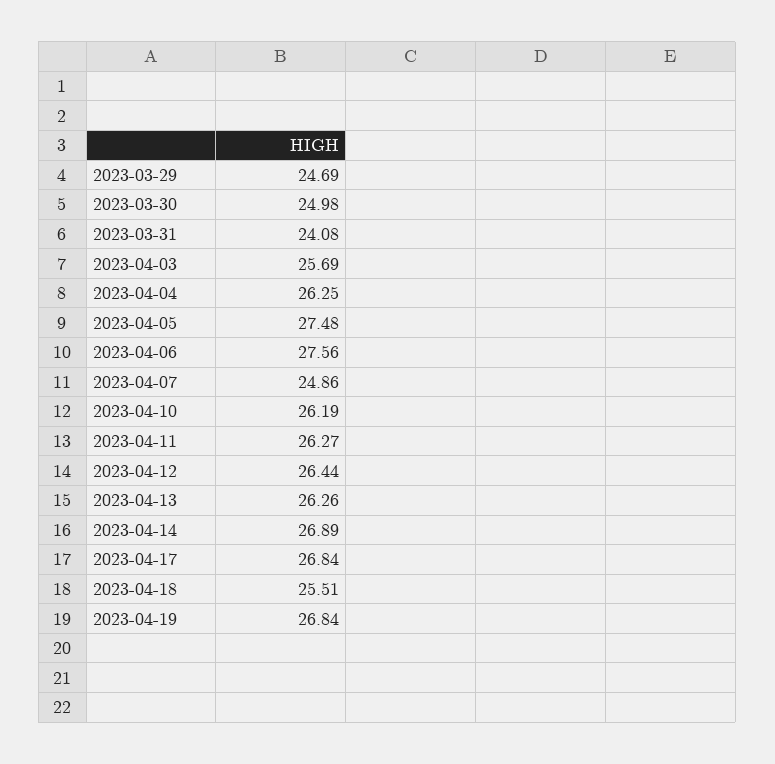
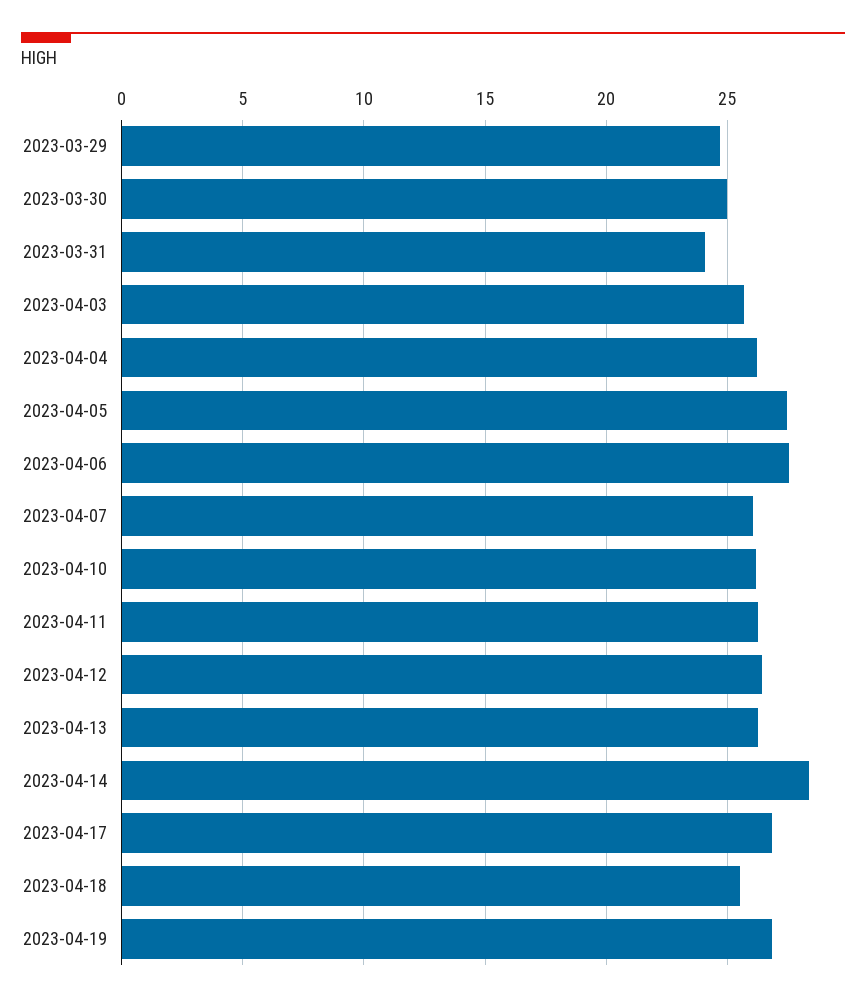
  {
    "2023-03-29": 24.69,
    "2023-03-30": 24.98,
    "2023-03-31": 24.08,
    "2023-04-03": 25.69,
    "2023-04-04": 26.25,
    "2023-04-05": 27.48,
    "2023-04-06": 27.56,
-   "2023-04-07": 24.86,
+   "2023-04-07": 26,
    "2023-04-10": 26.19,
    "2023-04-11": 26.27,
    "2023-04-12": 26.44,
    "2023-04-13": 26.26,
-   "2023-04-14": 26.89,
+   "2023-04-14": 28.5,
    "2023-04-17": 26.84,
    "2023-04-18": 25.51,
    "2023-04-19": 26.84
  }

